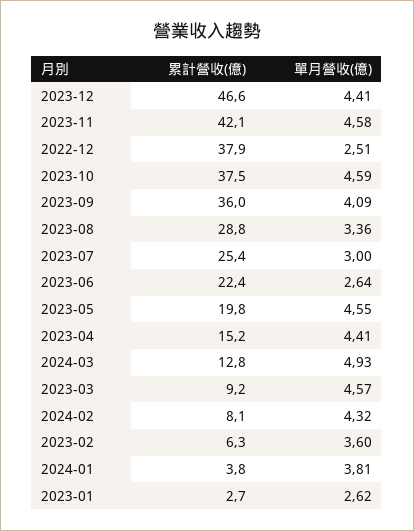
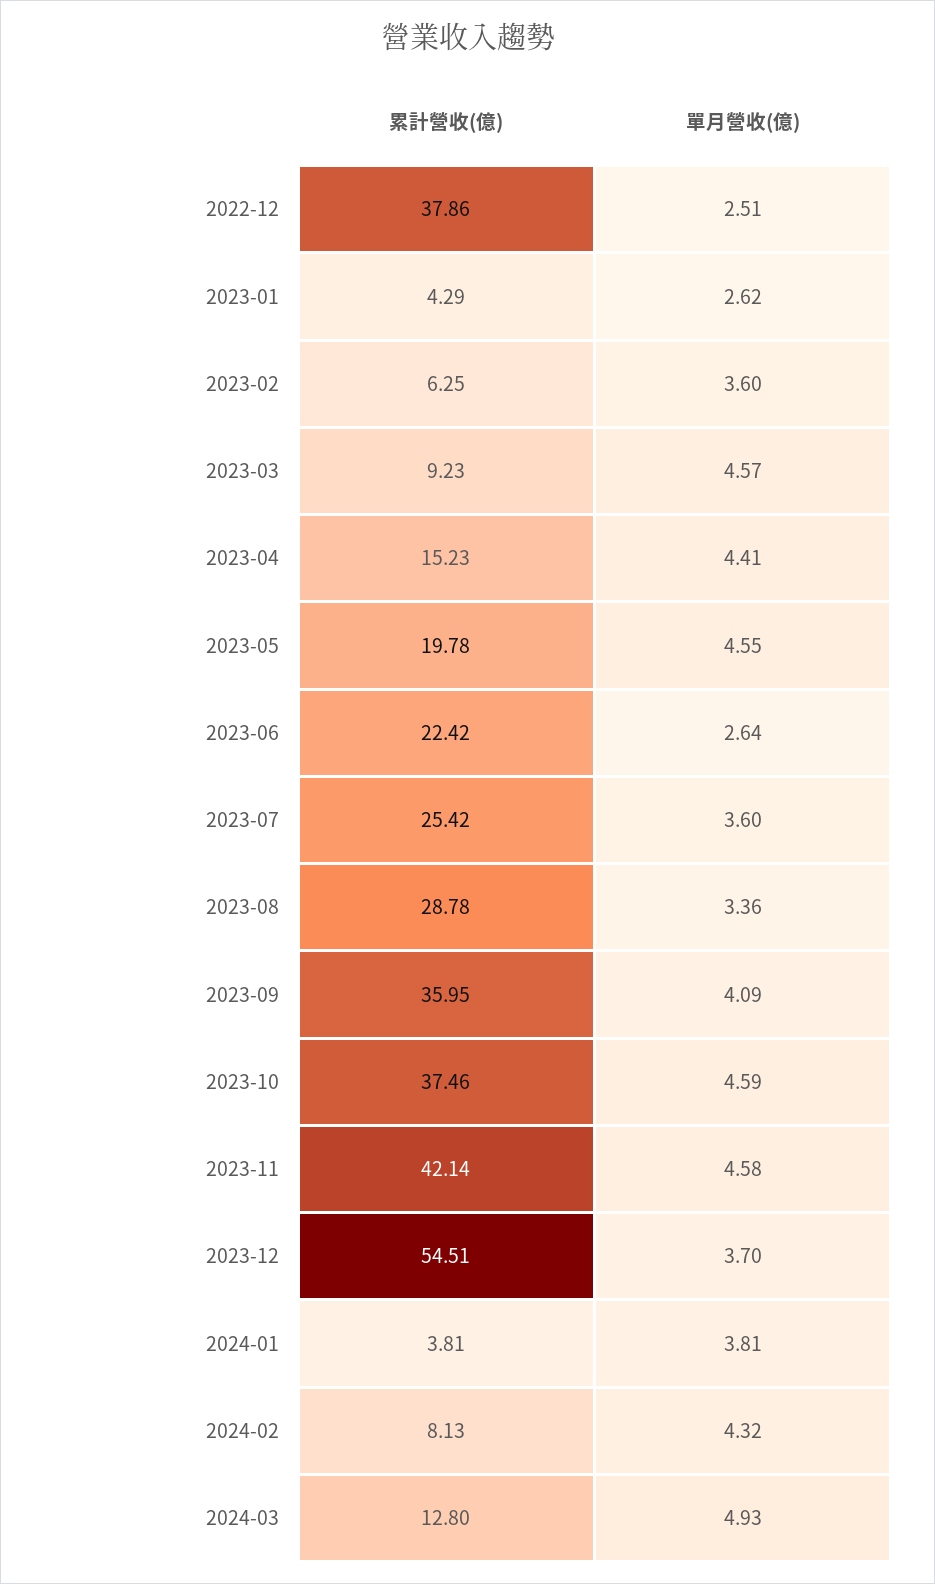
  {
    "累計營收(億)": {
-     "2023-12": 46.6,
+     "2023-12": 54.51,
      "2023-11": 42.14,
      "2022-12": 37.86,
      "2023-10": 37.46,
      "2023-09": 35.95,
      "2023-08": 28.78,
      "2023-07": 25.42,
      "2023-06": 22.42,
      "2023-05": 19.78,
      "2023-04": 15.23,
      "2024-03": 12.8,
      "2023-03": 9.23,
      "2024-02": 8.13,
      "2023-02": 6.25,
      "2024-01": 3.81,
-     "2023-01": 2.7
+     "2023-01": 4.29
    },
    "單月營收(億)": {
-     "2023-12": 4.41,
+     "2023-12": 3.7,
      "2023-11": 4.58,
      "2022-12": 2.51,
      "2023-10": 4.59,
      "2023-09": 4.09,
      "2023-08": 3.36,
-     "2023-07": 3,
+     "2023-07": 3.6,
      "2023-06": 2.64,
      "2023-05": 4.55,
      "2023-04": 4.41,
      "2024-03": 4.93,
      "2023-03": 4.57,
      "2024-02": 4.32,
      "2023-02": 3.6,
      "2024-01": 3.81,
      "2023-01": 2.62
    }
  }

